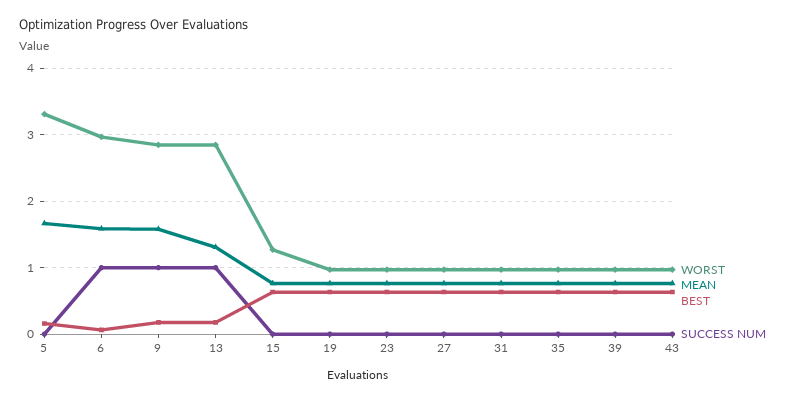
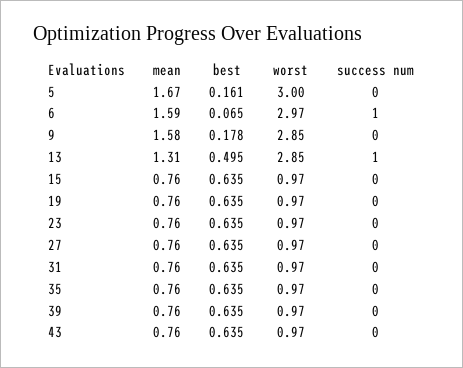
  {
    "WORST": {
-     "5": 3.3,
+     "5": 3,
      "6": 2.97,
      "9": 2.85,
      "13": 2.85,
-     "15": 1.3,
+     "15": 0.97,
      "19": 0.97,
      "23": 0.97,
      "27": 0.97,
      "31": 0.97,
      "35": 0.97,
      "39": 0.97,
      "43": 0.97
    },
    "MEAN": {
      "5": 1.67,
      "6": 1.59,
      "9": 1.58,
      "13": 1.31,
      "15": 0.76,
      "19": 0.76,
      "23": 0.76,
      "27": 0.76,
      "31": 0.76,
      "35": 0.76,
      "39": 0.76,
      "43": 0.76
    },
    "BEST": {
      "5": 0.161,
      "6": 0.065,
      "9": 0.178,
-     "13": 0.2,
+     "13": 0.495,
      "15": 0.635,
      "19": 0.635,
      "23": 0.635,
      "27": 0.635,
      "31": 0.635,
      "35": 0.635,
      "39": 0.635,
      "43": 0.635
    },
    "SUCCESS NUM": {
      "5": 0,
      "6": 1,
-     "9": 1,
+     "9": 0,
      "13": 1,
      "15": 0,
      "19": 0,
      "23": 0,
      "27": 0,
      "31": 0,
      "35": 0,
      "39": 0,
      "43": 0
    }
  }

